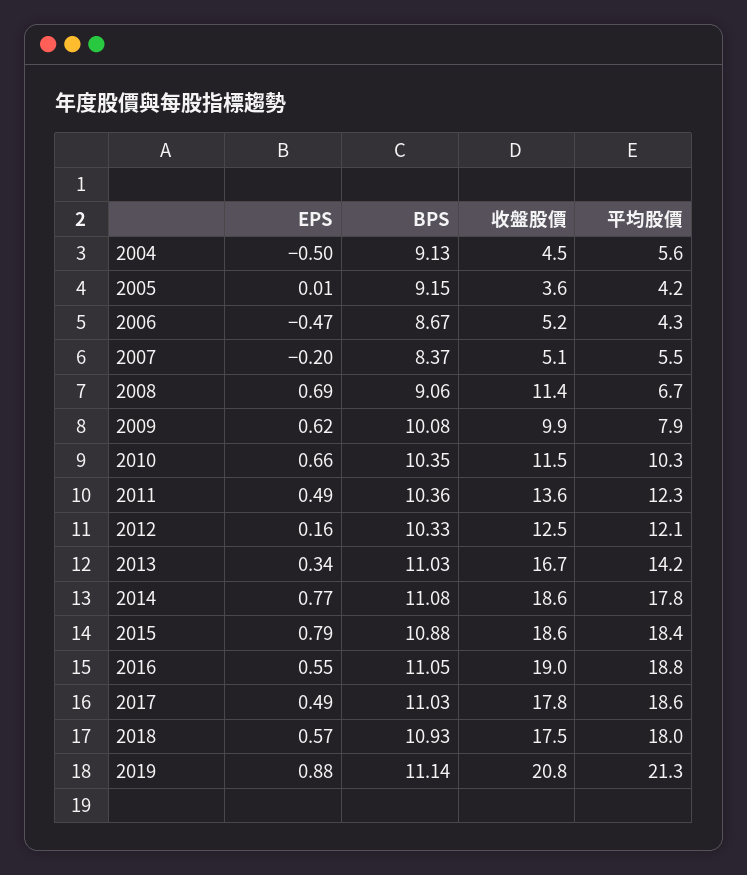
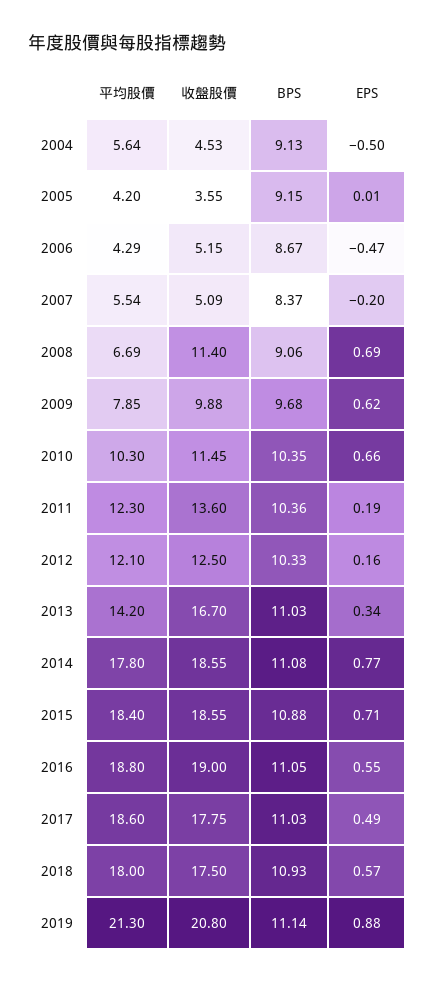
  {
    "EPS": {
      "2004": -0.5,
      "2005": 0.01,
      "2006": -0.47,
      "2007": -0.2,
      "2008": 0.69,
      "2009": 0.62,
      "2010": 0.66,
-     "2011": 0.49,
+     "2011": 0.19,
      "2012": 0.16,
      "2013": 0.34,
      "2014": 0.77,
-     "2015": 0.79,
+     "2015": 0.71,
      "2016": 0.55,
      "2017": 0.49,
      "2018": 0.57,
      "2019": 0.88
    },
    "BPS": {
      "2004": 9.13,
      "2005": 9.15,
      "2006": 8.67,
      "2007": 8.37,
      "2008": 9.06,
-     "2009": 10.08,
+     "2009": 9.68,
      "2010": 10.35,
      "2011": 10.36,
      "2012": 10.33,
      "2013": 11.03,
      "2014": 11.08,
      "2015": 10.88,
      "2016": 11.05,
      "2017": 11.03,
      "2018": 10.93,
      "2019": 11.14
    },
    "收盤股價": {
      "2004": 4.53,
      "2005": 3.55,
      "2006": 5.15,
      "2007": 5.09,
      "2008": 11.4,
      "2009": 9.88,
      "2010": 11.45,
      "2011": 13.6,
      "2012": 12.5,
      "2013": 16.7,
      "2014": 18.55,
      "2015": 18.55,
      "2016": 19,
      "2017": 17.75,
      "2018": 17.5,
      "2019": 20.8
    },
    "平均股價": {
      "2004": 5.64,
      "2005": 4.2,
      "2006": 4.29,
      "2007": 5.54,
      "2008": 6.69,
      "2009": 7.85,
      "2010": 10.3,
      "2011": 12.3,
      "2012": 12.1,
      "2013": 14.2,
      "2014": 17.8,
      "2015": 18.4,
      "2016": 18.8,
      "2017": 18.6,
      "2018": 18,
      "2019": 21.3
    }
  }

